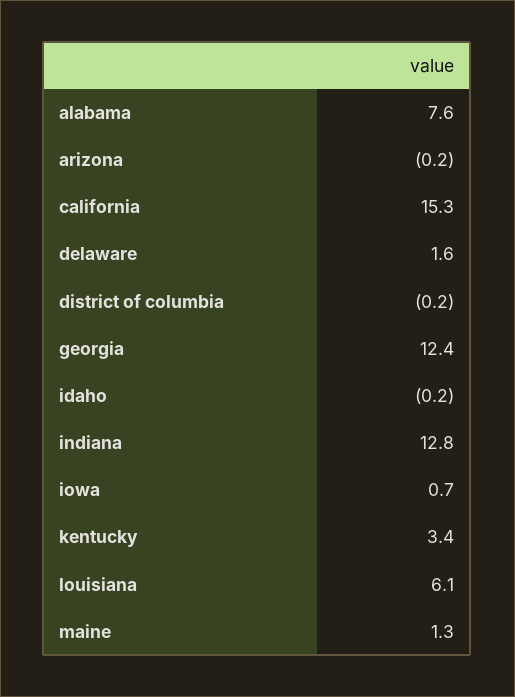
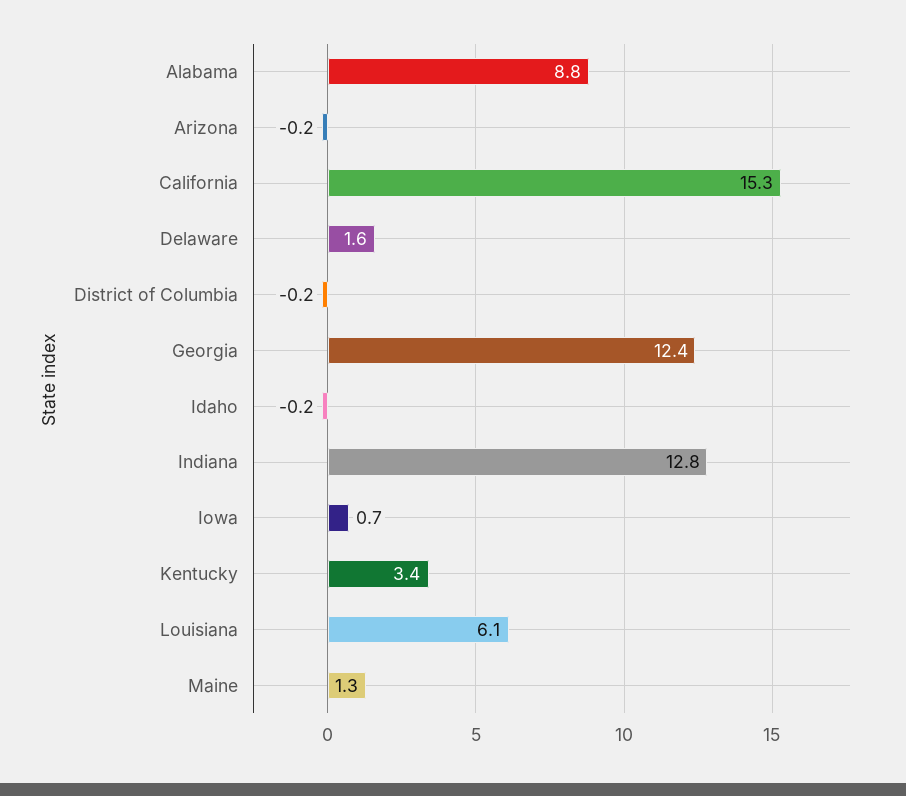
  {
-   "alabama": 7.6,
+   "alabama": 8.8,
    "arizona": -0.2,
    "california": 15.3,
    "delaware": 1.6,
    "district of columbia": -0.2,
    "georgia": 12.4,
    "idaho": -0.2,
    "indiana": 12.8,
    "iowa": 0.7,
    "kentucky": 3.4,
    "louisiana": 6.1,
    "maine": 1.3
  }

